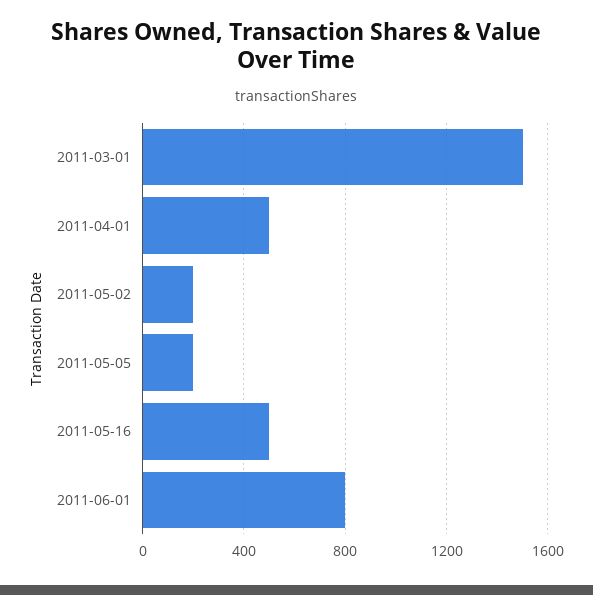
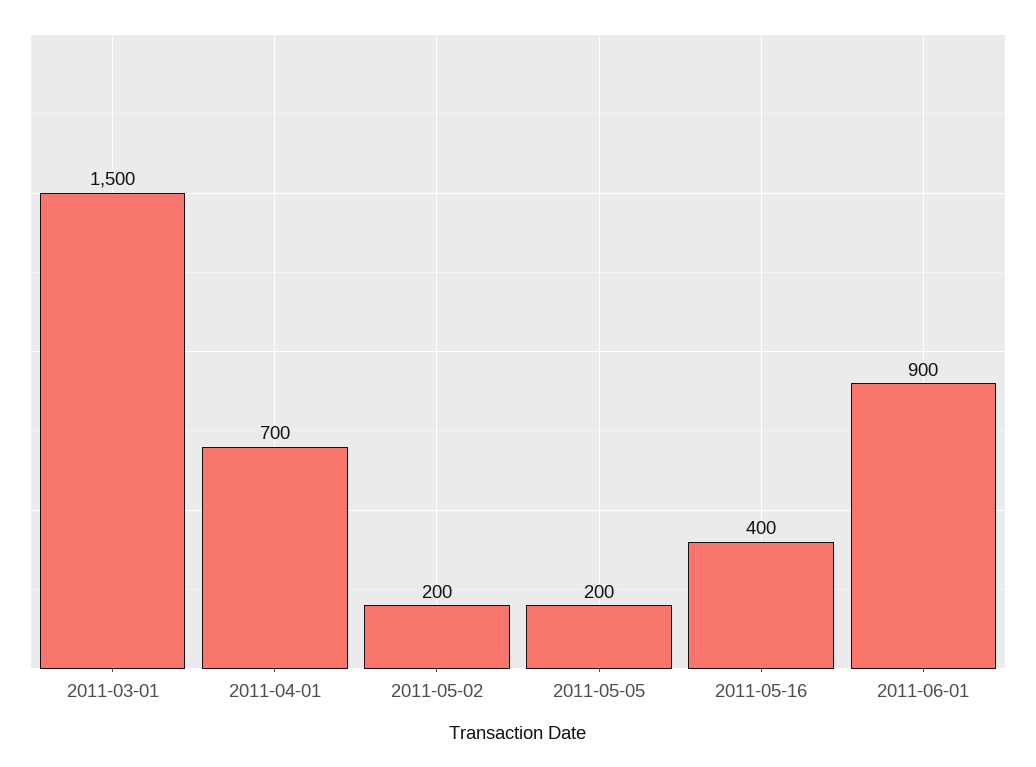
  {
    "2011-03-01": 1500,
-   "2011-04-01": 500,
+   "2011-04-01": 700,
    "2011-05-02": 200,
    "2011-05-05": 200,
-   "2011-05-16": 500,
+   "2011-05-16": 400,
-   "2011-06-01": 800
+   "2011-06-01": 900
  }

